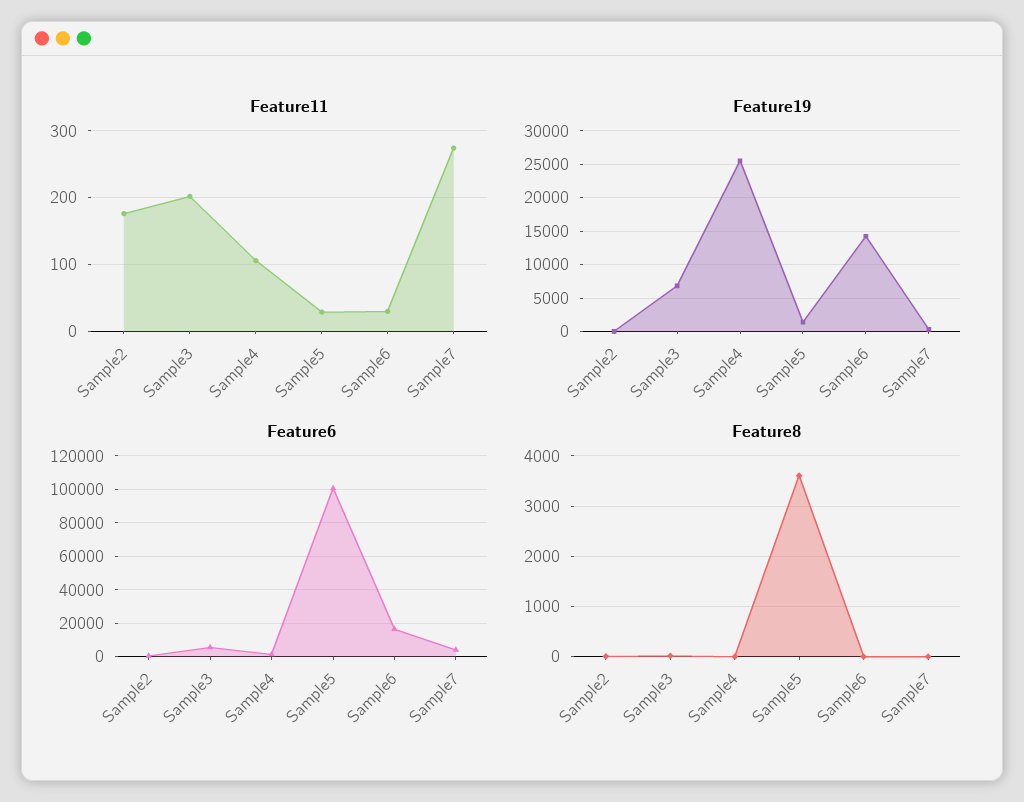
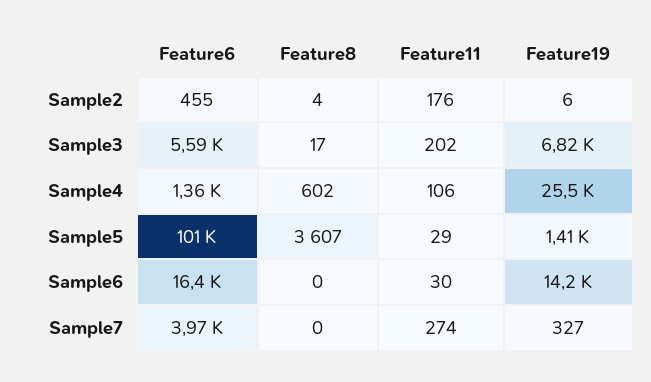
  {
    "Feature11": {
      "Sample2": 176,
      "Sample3": 202,
      "Sample4": 106,
      "Sample5": 29,
      "Sample6": 30,
      "Sample7": 274
    },
    "Feature19": {
      "Sample2": 6,
      "Sample3": 6820,
      "Sample4": 25500,
      "Sample5": 1410,
      "Sample6": 14200,
      "Sample7": 327
    },
    "Feature6": {
      "Sample2": 455,
      "Sample3": 5590,
      "Sample4": 1360,
      "Sample5": 101000,
      "Sample6": 16400,
      "Sample7": 3970
    },
    "Feature8": {
      "Sample2": 4,
      "Sample3": 17,
-     "Sample4": 0,
+     "Sample4": 602,
      "Sample5": 3607,
      "Sample6": 0,
      "Sample7": 0
    }
  }

